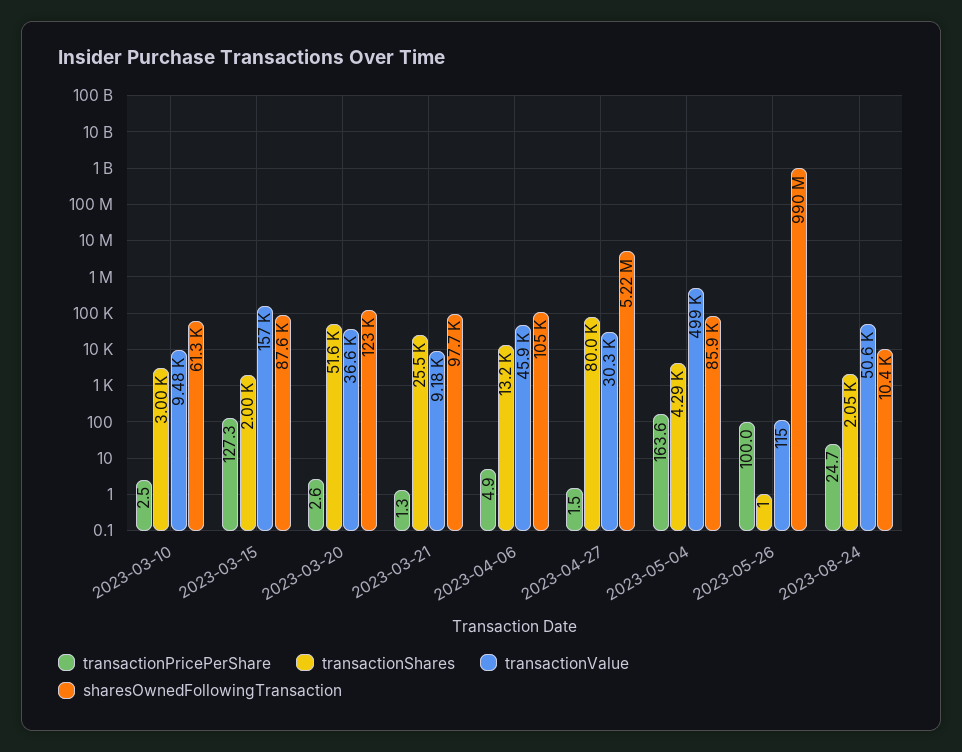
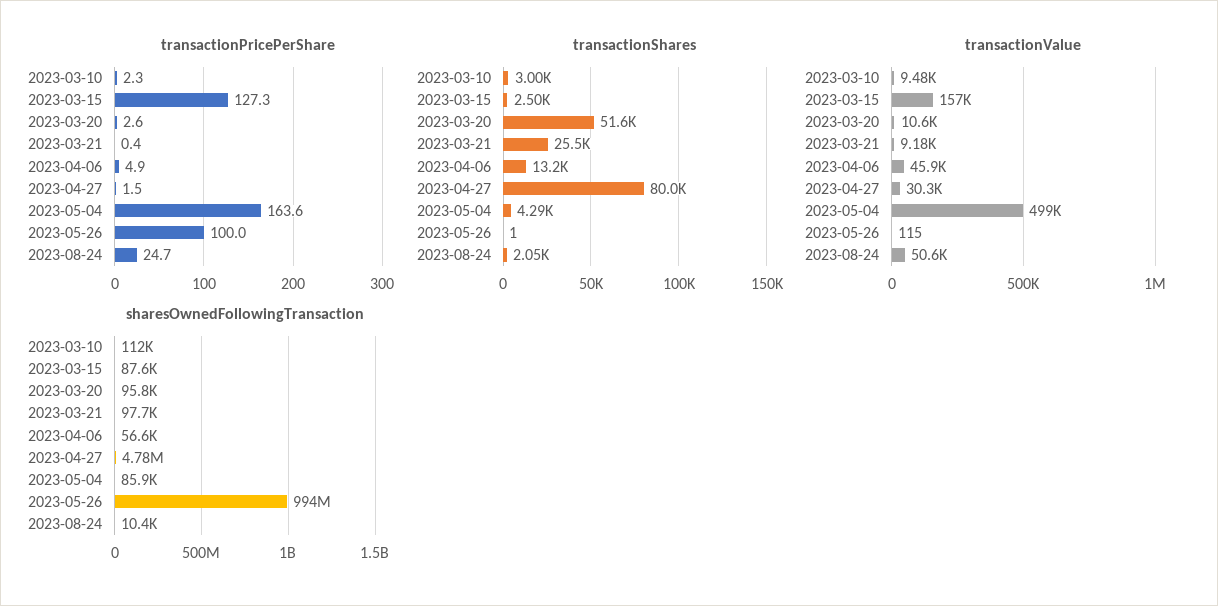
  {
    "transactionPricePerShare": {
-     "2023-03-10": 2.5,
+     "2023-03-10": 2.3,
      "2023-03-15": 127.3,
      "2023-03-20": 2.6,
-     "2023-03-21": 1.3,
+     "2023-03-21": 0.4,
      "2023-04-06": 4.9,
      "2023-04-27": 1.5,
      "2023-05-04": 163.6,
      "2023-05-26": 100,
      "2023-08-24": 24.7
    },
    "transactionShares": {
      "2023-03-10": 3000,
-     "2023-03-15": 2000,
+     "2023-03-15": 2500,
      "2023-03-20": 51600,
      "2023-03-21": 25500,
      "2023-04-06": 13200,
      "2023-04-27": 80000,
      "2023-05-04": 4290,
      "2023-05-26": 1,
      "2023-08-24": 2050
    },
    "transactionValue": {
      "2023-03-10": 9480,
      "2023-03-15": 157000,
-     "2023-03-20": 36600,
+     "2023-03-20": 10600,
      "2023-03-21": 9180,
      "2023-04-06": 45900,
      "2023-04-27": 30300,
      "2023-05-04": 499000,
      "2023-05-26": 115,
      "2023-08-24": 50600
    },
    "sharesOwnedFollowingTransaction": {
-     "2023-03-10": 61300,
+     "2023-03-10": 112000,
      "2023-03-15": 87600,
-     "2023-03-20": 123000,
+     "2023-03-20": 95800,
      "2023-03-21": 97700,
-     "2023-04-06": 105000,
+     "2023-04-06": 56600,
-     "2023-04-27": 5220000,
+     "2023-04-27": 4780000,
      "2023-05-04": 85900,
-     "2023-05-26": 990000000,
+     "2023-05-26": 994000000,
      "2023-08-24": 10400
    }
  }

